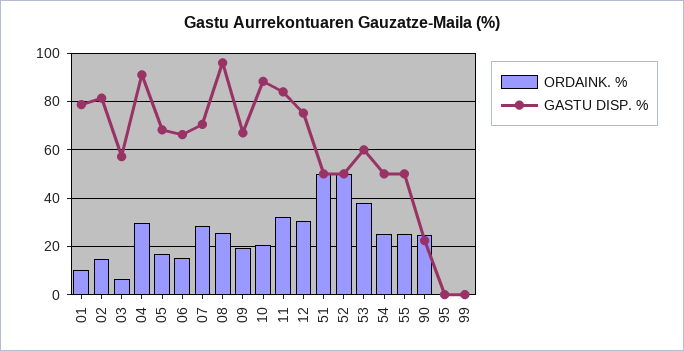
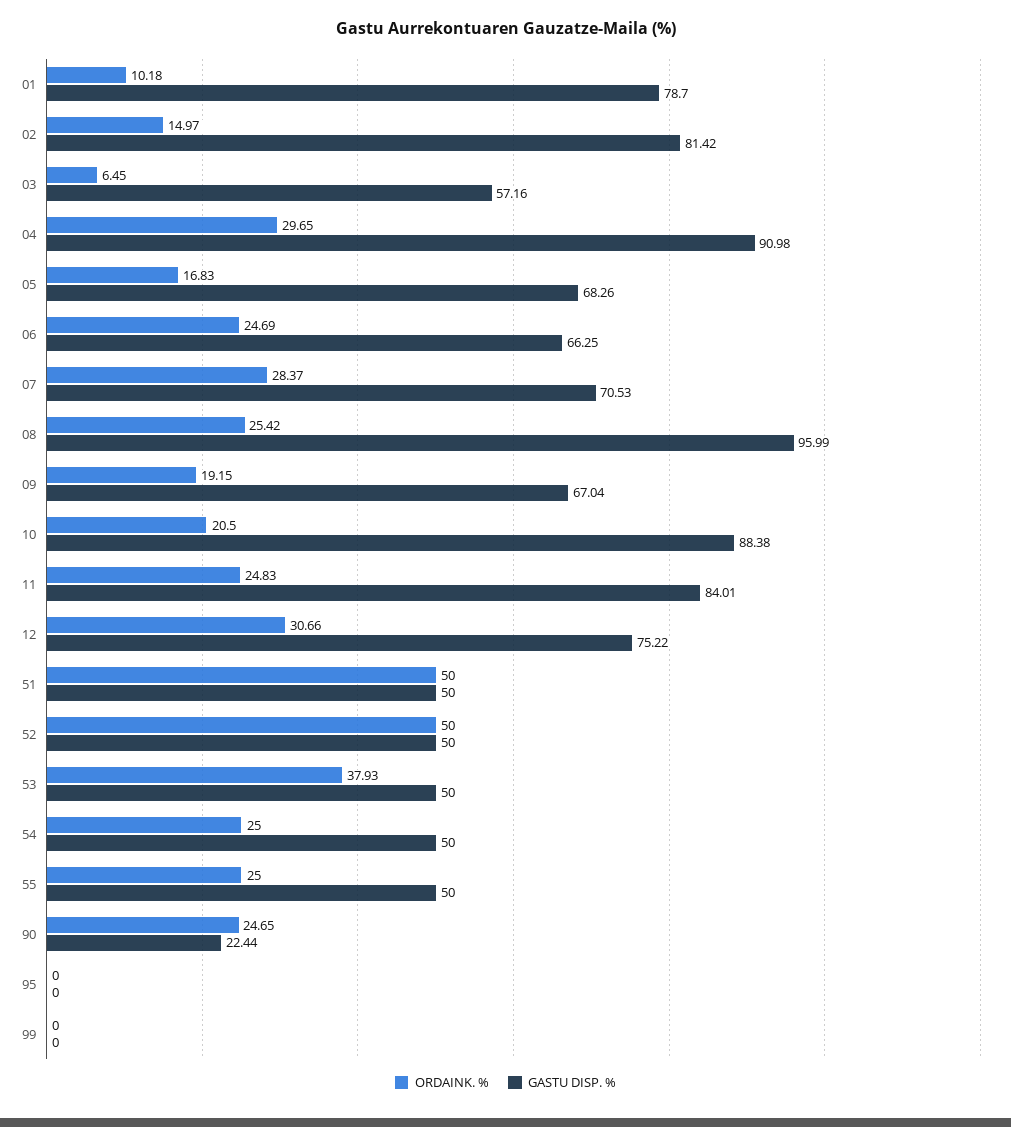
  {
    "ORDAINK. %": {
      "01": 10.18,
      "02": 14.97,
      "03": 6.45,
      "04": 29.65,
      "05": 16.83,
-     "06": 15,
+     "06": 24.69,
      "07": 28.37,
      "08": 25.42,
      "09": 19.15,
      "10": 20.5,
-     "11": 32.5,
+     "11": 24.83,
      "12": 30.66,
      "51": 50,
      "52": 50,
      "53": 37.93,
      "54": 25,
      "55": 25,
      "90": 24.65,
      "95": 0,
      "99": 0
    },
    "GASTU DISP. %": {
      "01": 78.7,
      "02": 81.42,
      "03": 57.16,
      "04": 90.98,
      "05": 68.26,
      "06": 66.25,
      "07": 70.53,
      "08": 95.99,
      "09": 67.04,
      "10": 88.38,
      "11": 84.01,
      "12": 75.22,
      "51": 50,
      "52": 50,
-     "53": 60,
+     "53": 50,
      "54": 50,
      "55": 50,
      "90": 22.44,
      "95": 0,
      "99": 0
    }
  }

